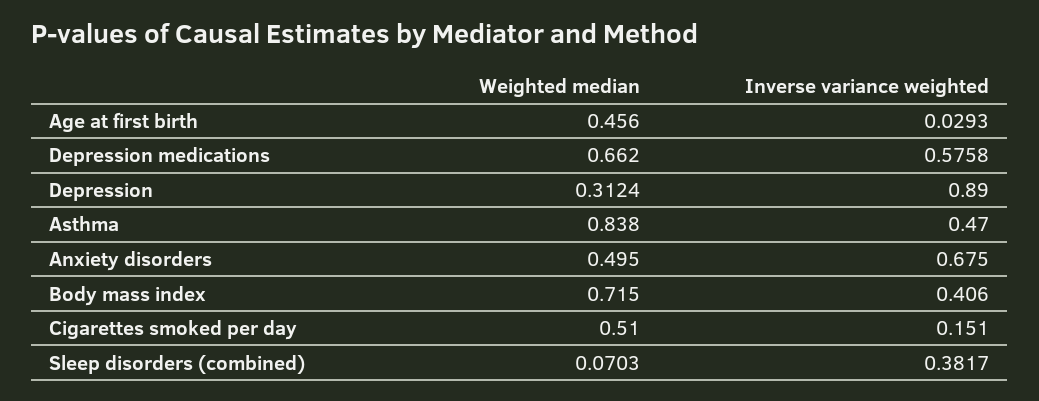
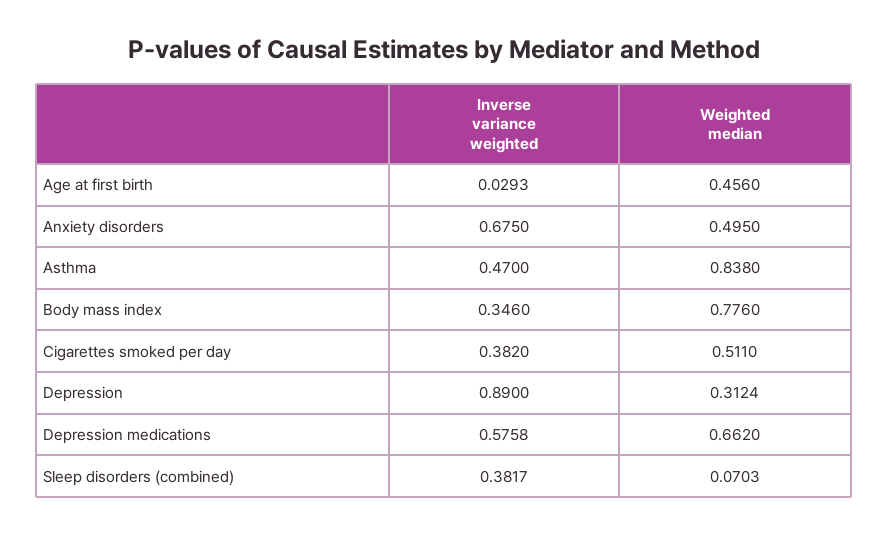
  {
    "Weighted median": {
      "Age at first birth": 0.456,
      "Depression medications": 0.662,
      "Depression": 0.3124,
      "Asthma": 0.838,
      "Anxiety disorders": 0.495,
-     "Body mass index": 0.715,
+     "Body mass index": 0.776,
-     "Cigarettes smoked per day": 0.51,
+     "Cigarettes smoked per day": 0.511,
      "Sleep disorders (combined)": 0.0703
    },
    "Inverse variance weighted": {
      "Age at first birth": 0.0293,
      "Depression medications": 0.5758,
      "Depression": 0.89,
      "Asthma": 0.47,
      "Anxiety disorders": 0.675,
-     "Body mass index": 0.406,
+     "Body mass index": 0.346,
-     "Cigarettes smoked per day": 0.151,
+     "Cigarettes smoked per day": 0.382,
      "Sleep disorders (combined)": 0.3817
    }
  }

